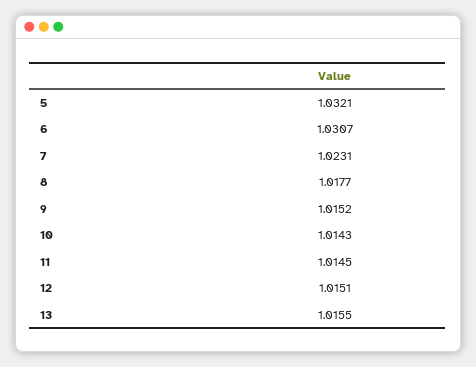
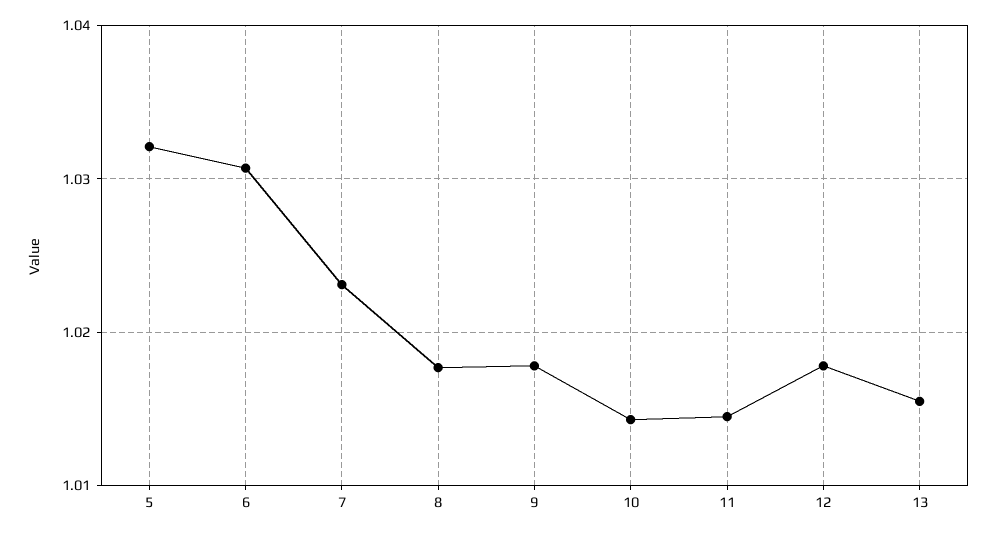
  {
    "5": 1.0321,
    "6": 1.0307,
    "7": 1.0231,
    "8": 1.0177,
-   "9": 1.0152,
+   "9": 1.018,
    "10": 1.0143,
    "11": 1.0145,
-   "12": 1.0151,
+   "12": 1.018,
    "13": 1.0155
  }

